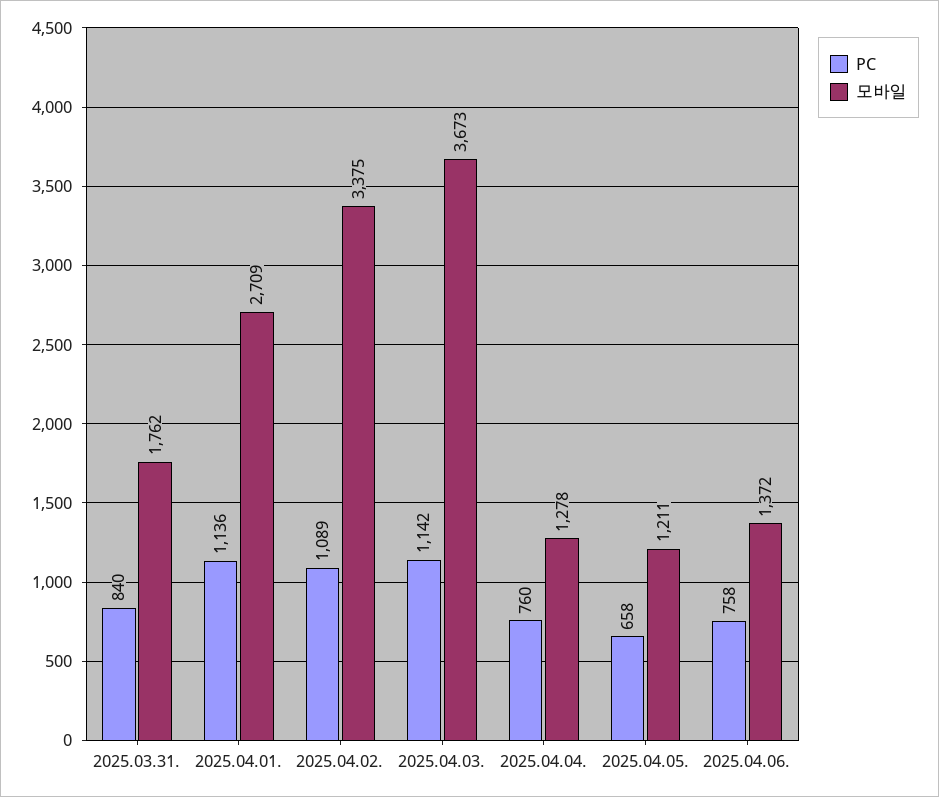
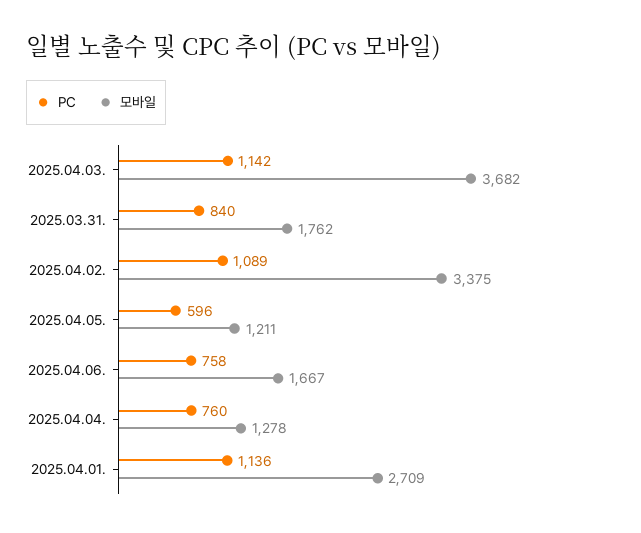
  {
    "PC": {
      "2025.03.31.": 840,
      "2025.04.01.": 1136,
      "2025.04.02.": 1089,
      "2025.04.03.": 1142,
      "2025.04.04.": 760,
-     "2025.04.05.": 658,
+     "2025.04.05.": 596,
      "2025.04.06.": 758
    },
    "모바일": {
      "2025.03.31.": 1762,
      "2025.04.01.": 2709,
      "2025.04.02.": 3375,
-     "2025.04.03.": 3673,
+     "2025.04.03.": 3682,
      "2025.04.04.": 1278,
      "2025.04.05.": 1211,
-     "2025.04.06.": 1372
+     "2025.04.06.": 1667
    }
  }

